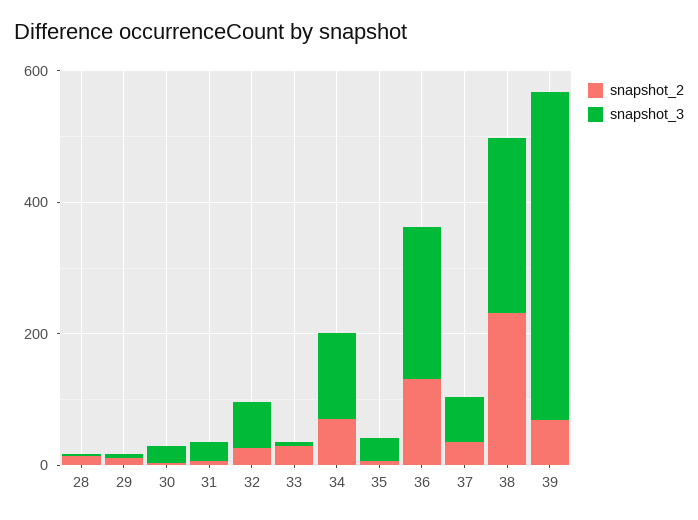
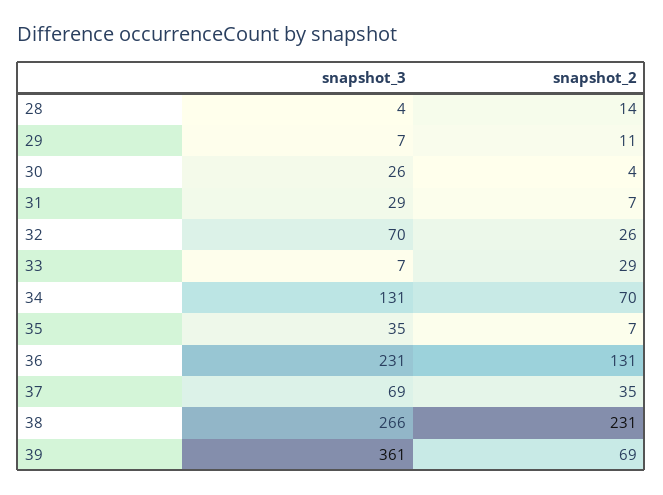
  {
    "snapshot_2": {
      "28": 14,
      "29": 11,
      "30": 4,
      "31": 7,
      "32": 26,
      "33": 29,
      "34": 70,
      "35": 7,
      "36": 131,
      "37": 35,
      "38": 231,
      "39": 69
    },
    "snapshot_3": {
      "28": 4,
      "29": 7,
      "30": 26,
      "31": 29,
      "32": 70,
      "33": 7,
      "34": 131,
      "35": 35,
      "36": 231,
      "37": 69,
      "38": 266,
-     "39": 500
+     "39": 361
    }
  }

